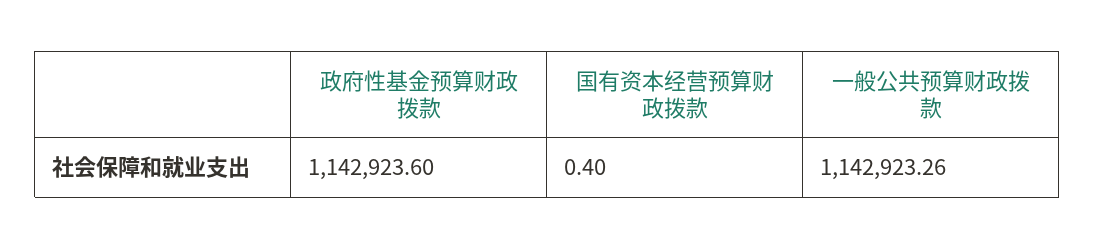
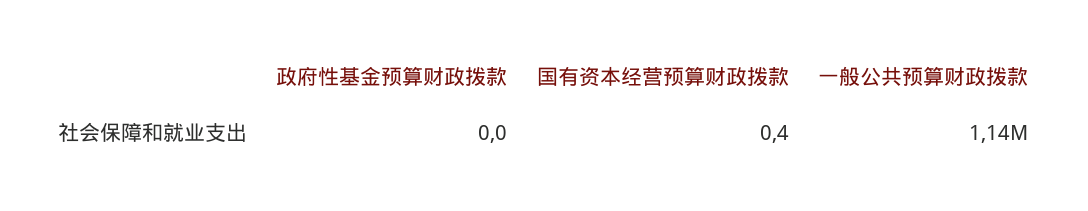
  {
-   "政府性基金预算财政拨款": 1142923.6,
+   "政府性基金预算财政拨款": 0,
    "国有资本经营预算财政拨款": 0.4,
    "一般公共预算财政拨款": 1142923.26
  }

